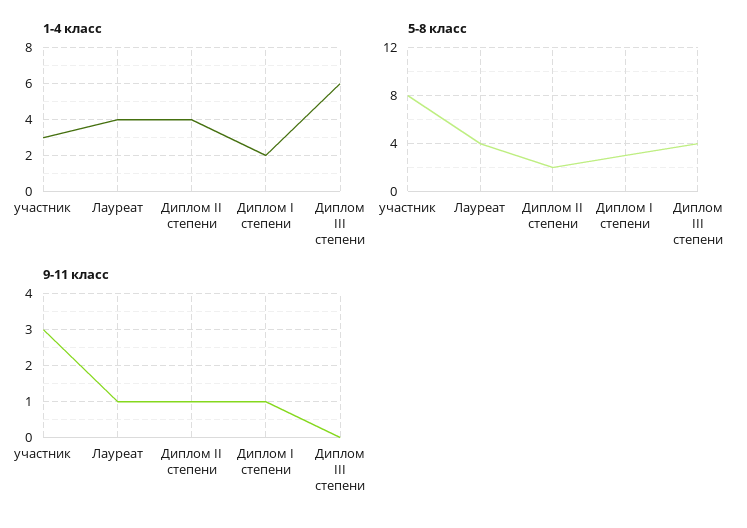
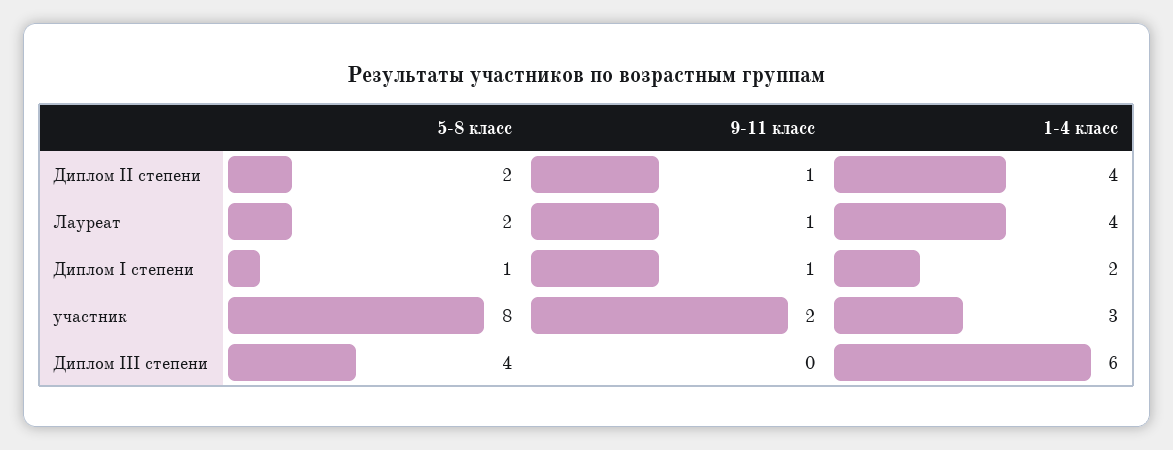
  {
    "1-4 класс": {
      "участник": 3,
      "Лауреат": 4,
      "Диплом II степени": 4,
      "Диплом I степени": 2,
      "Диплом III степени": 6
    },
    "5-8 класс": {
      "участник": 8,
-     "Лауреат": 4,
+     "Лауреат": 2,
      "Диплом II степени": 2,
-     "Диплом I степени": 3,
+     "Диплом I степени": 1,
      "Диплом III степени": 4
    },
    "9-11 класс": {
-     "участник": 3,
+     "участник": 2,
      "Лауреат": 1,
      "Диплом II степени": 1,
      "Диплом I степени": 1,
      "Диплом III степени": 0
    }
  }

